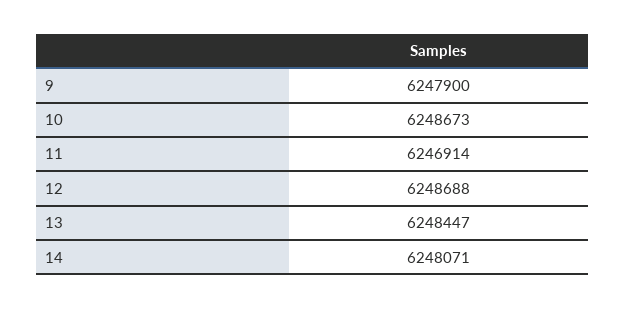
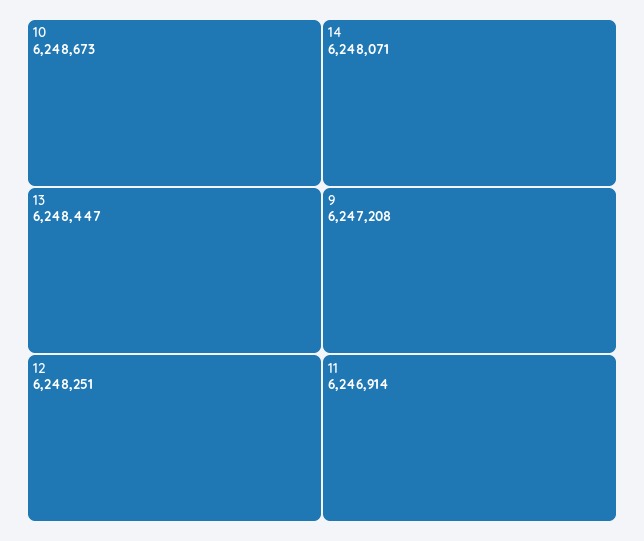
  {
-   "9": 6247900,
+   "9": 6247208,
    "10": 6248673,
    "11": 6246914,
-   "12": 6248688,
+   "12": 6248251,
    "13": 6248447,
    "14": 6248071
  }

